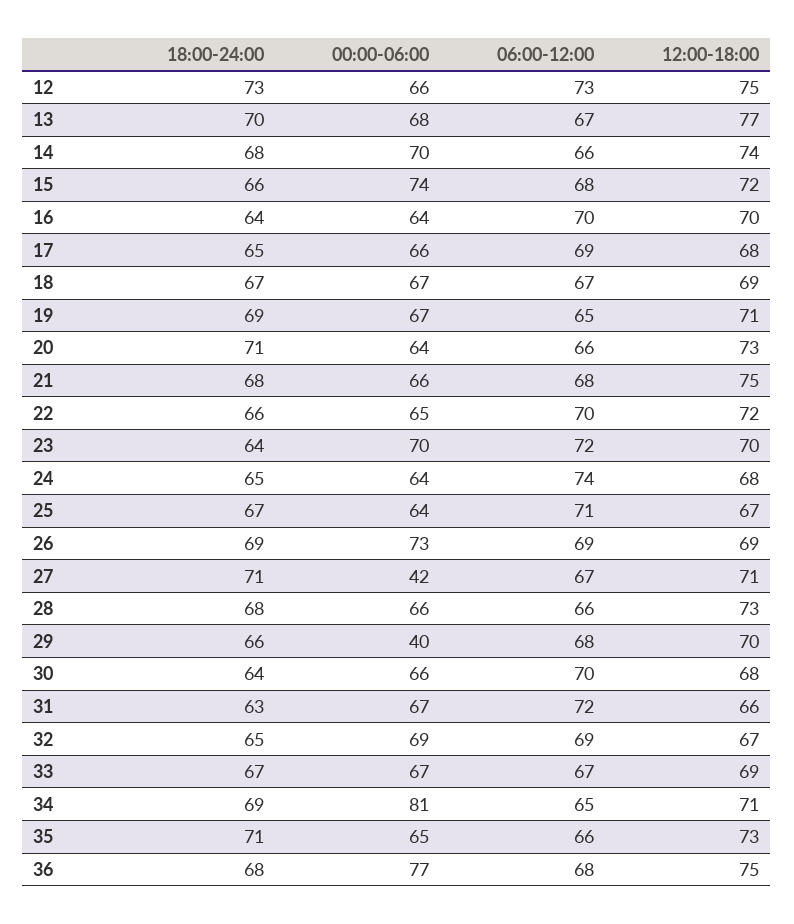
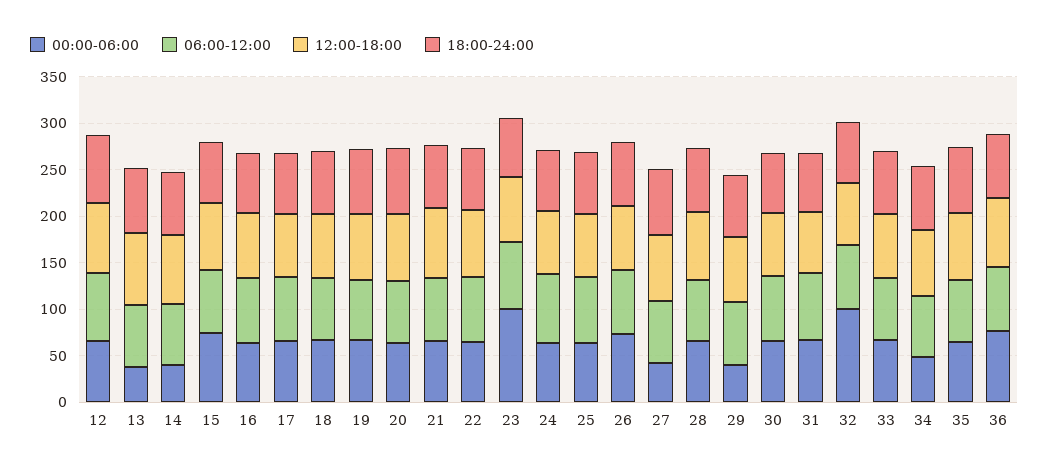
  {
    "18:00-24:00": {
      "12": 73,
      "13": 70,
      "14": 68,
      "15": 66,
      "16": 64,
      "17": 65,
      "18": 67,
      "19": 69,
      "20": 71,
      "21": 68,
      "22": 66,
      "23": 64,
      "24": 65,
      "25": 67,
      "26": 69,
      "27": 71,
      "28": 68,
      "29": 66,
      "30": 64,
      "31": 63,
      "32": 65,
      "33": 67,
      "34": 69,
      "35": 71,
      "36": 68
    },
    "00:00-06:00": {
      "12": 66,
-     "13": 68,
+     "13": 40,
-     "14": 70,
+     "14": 40,
      "15": 74,
      "16": 64,
      "17": 66,
      "18": 67,
      "19": 67,
      "20": 64,
      "21": 66,
      "22": 65,
-     "23": 70,
+     "23": 100,
      "24": 64,
      "25": 64,
      "26": 73,
      "27": 42,
      "28": 66,
      "29": 40,
      "30": 66,
      "31": 67,
-     "32": 69,
+     "32": 100,
      "33": 67,
-     "34": 81,
+     "34": 50,
      "35": 65,
      "36": 77
    },
    "06:00-12:00": {
      "12": 73,
      "13": 67,
      "14": 66,
      "15": 68,
      "16": 70,
      "17": 69,
      "18": 67,
      "19": 65,
      "20": 66,
      "21": 68,
      "22": 70,
      "23": 72,
      "24": 74,
      "25": 71,
      "26": 69,
      "27": 67,
      "28": 66,
      "29": 68,
      "30": 70,
      "31": 72,
      "32": 69,
      "33": 67,
      "34": 65,
      "35": 66,
      "36": 68
    },
    "12:00-18:00": {
      "12": 75,
      "13": 77,
      "14": 74,
      "15": 72,
      "16": 70,
      "17": 68,
      "18": 69,
      "19": 71,
      "20": 73,
      "21": 75,
      "22": 72,
      "23": 70,
      "24": 68,
      "25": 67,
      "26": 69,
      "27": 71,
      "28": 73,
      "29": 70,
      "30": 68,
      "31": 66,
      "32": 67,
      "33": 69,
      "34": 71,
      "35": 73,
      "36": 75
    }
  }

